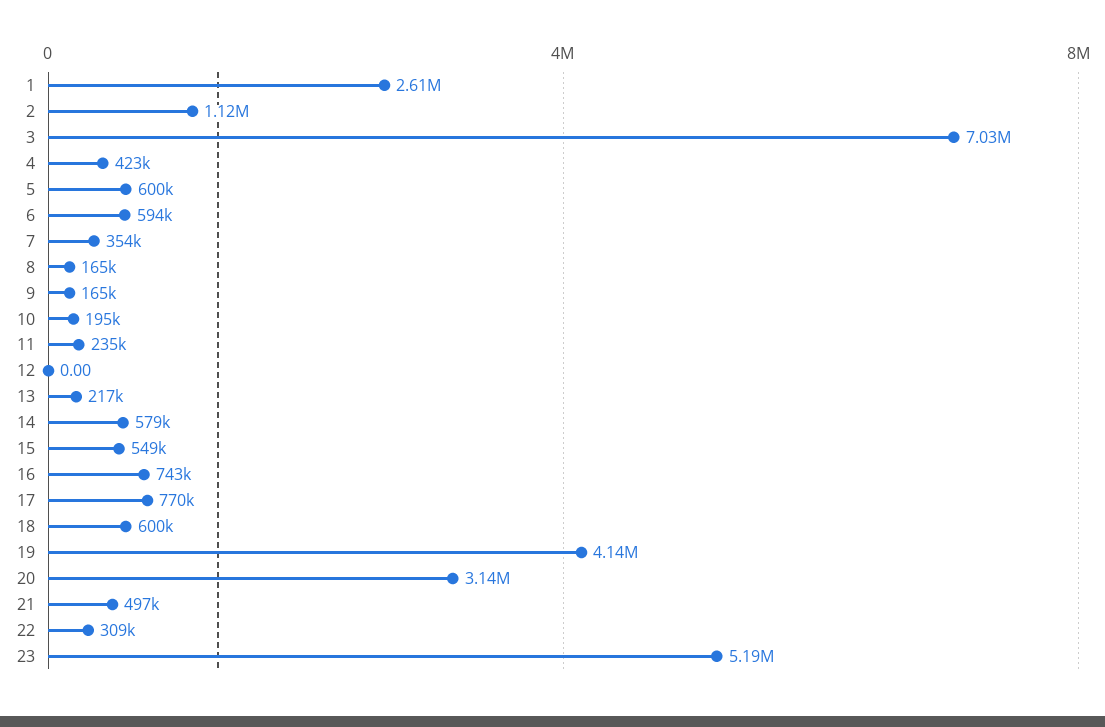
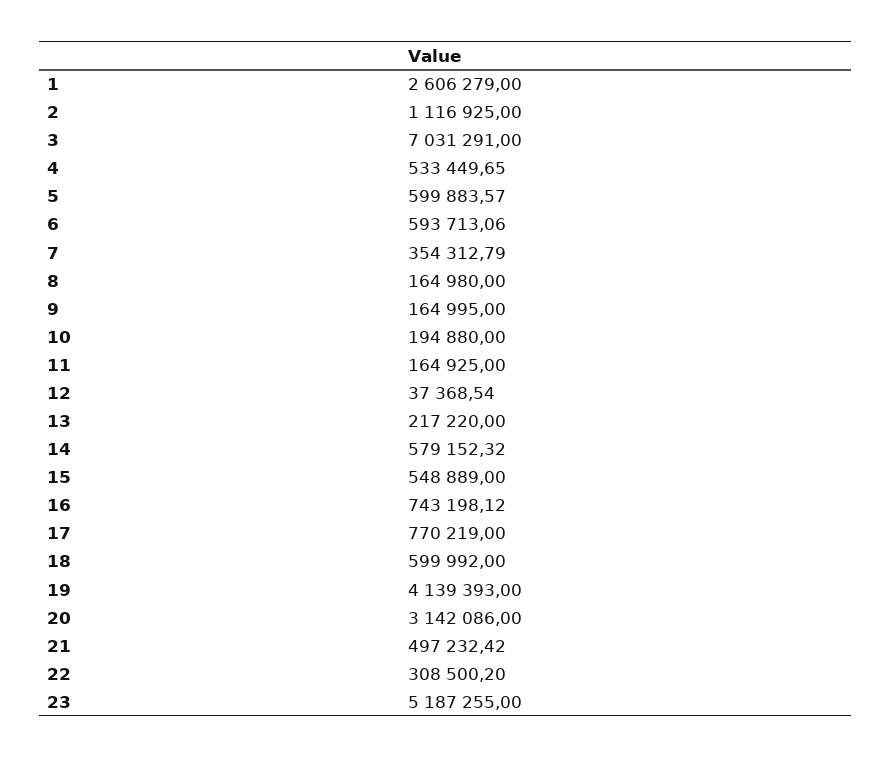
  {
    "1": 2606279,
    "2": 1116925,
    "3": 7031291,
-   "4": 423000,
+   "4": 533449.65,
    "5": 599883.57,
    "6": 593713.06,
    "7": 354312.79,
    "8": 164980,
    "9": 164995,
    "10": 194880,
-   "11": 235000,
+   "11": 164925,
-   "12": 0,
+   "12": 37368.54,
    "13": 217220,
    "14": 579152.32,
    "15": 548889,
    "16": 743198.12,
    "17": 770219,
    "18": 599992,
    "19": 4139393,
    "20": 3142086,
    "21": 497232.42,
    "22": 308500.2,
    "23": 5187255
  }

